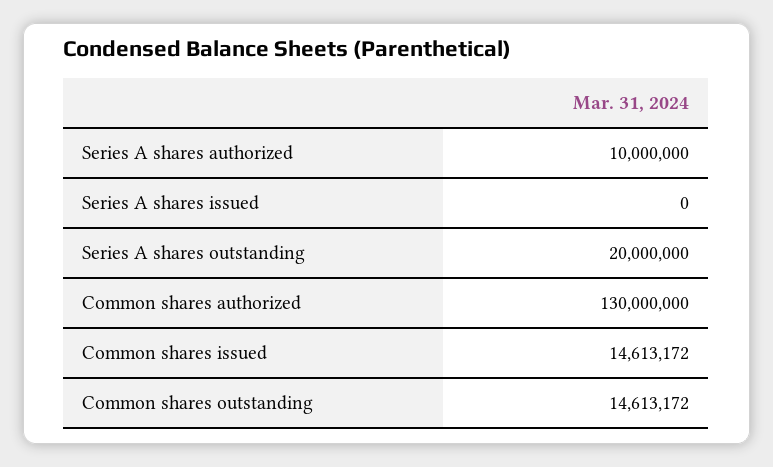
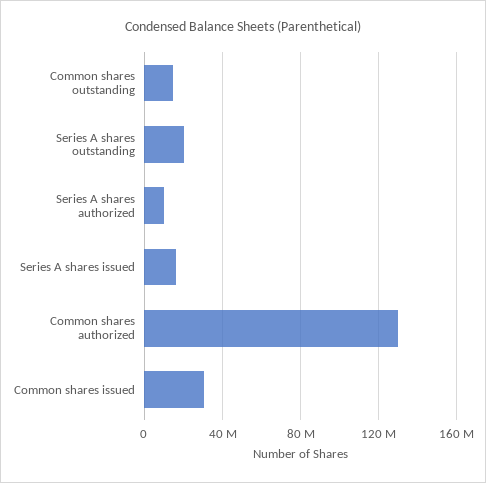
  {
    "Series A shares authorized": 10000000,
-   "Series A shares issued": 0,
+   "Series A shares issued": 15000000,
    "Series A shares outstanding": 20000000,
    "Common shares authorized": 130000000,
-   "Common shares issued": 14613172,
+   "Common shares issued": 30000000,
    "Common shares outstanding": 14613172
  }

